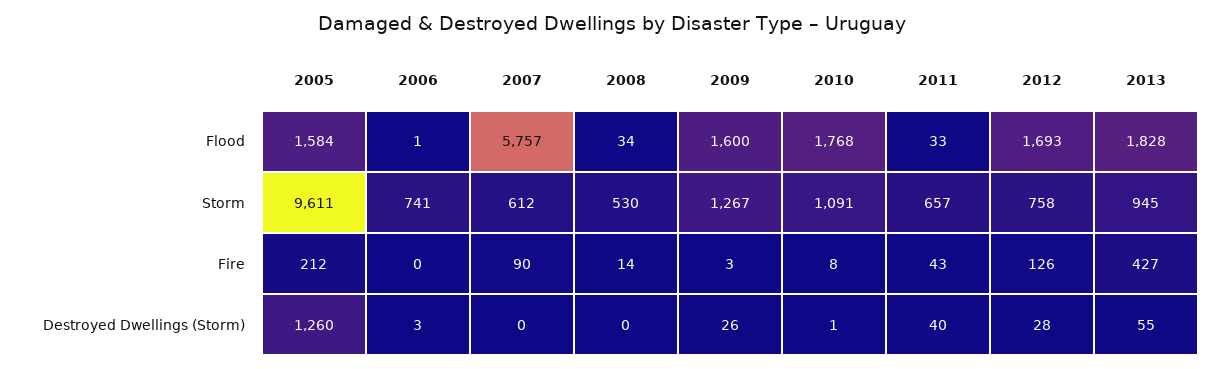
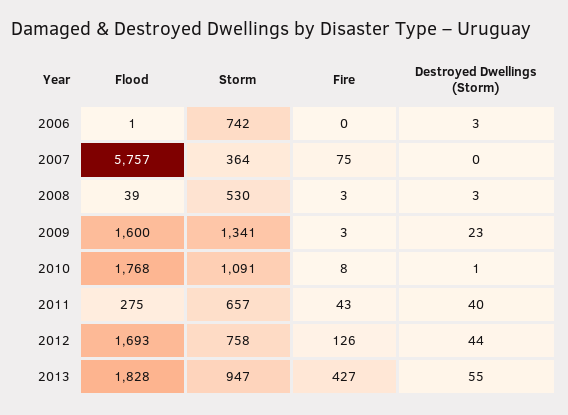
  {
-   "2005": {
-     "Flood": 1584,
-     "Storm": 9611,
-     "Fire": 212,
-     "Destroyed Dwellings (Storm)": 1260
-   },
    "2006": {
      "Flood": 1,
-     "Storm": 741,
+     "Storm": 742,
      "Fire": 0,
      "Destroyed Dwellings (Storm)": 3
    },
    "2007": {
      "Flood": 5757,
-     "Storm": 612,
+     "Storm": 364,
-     "Fire": 90,
+     "Fire": 75,
      "Destroyed Dwellings (Storm)": 0
    },
    "2008": {
-     "Flood": 34,
+     "Flood": 39,
      "Storm": 530,
-     "Fire": 14,
+     "Fire": 3,
-     "Destroyed Dwellings (Storm)": 0
+     "Destroyed Dwellings (Storm)": 3
    },
    "2009": {
      "Flood": 1600,
-     "Storm": 1267,
+     "Storm": 1341,
      "Fire": 3,
-     "Destroyed Dwellings (Storm)": 26
+     "Destroyed Dwellings (Storm)": 23
    },
    "2010": {
      "Flood": 1768,
      "Storm": 1091,
      "Fire": 8,
      "Destroyed Dwellings (Storm)": 1
    },
    "2011": {
-     "Flood": 33,
+     "Flood": 275,
      "Storm": 657,
      "Fire": 43,
      "Destroyed Dwellings (Storm)": 40
    },
    "2012": {
      "Flood": 1693,
      "Storm": 758,
      "Fire": 126,
-     "Destroyed Dwellings (Storm)": 28
+     "Destroyed Dwellings (Storm)": 44
    },
    "2013": {
      "Flood": 1828,
-     "Storm": 945,
+     "Storm": 947,
      "Fire": 427,
      "Destroyed Dwellings (Storm)": 55
    }
  }

